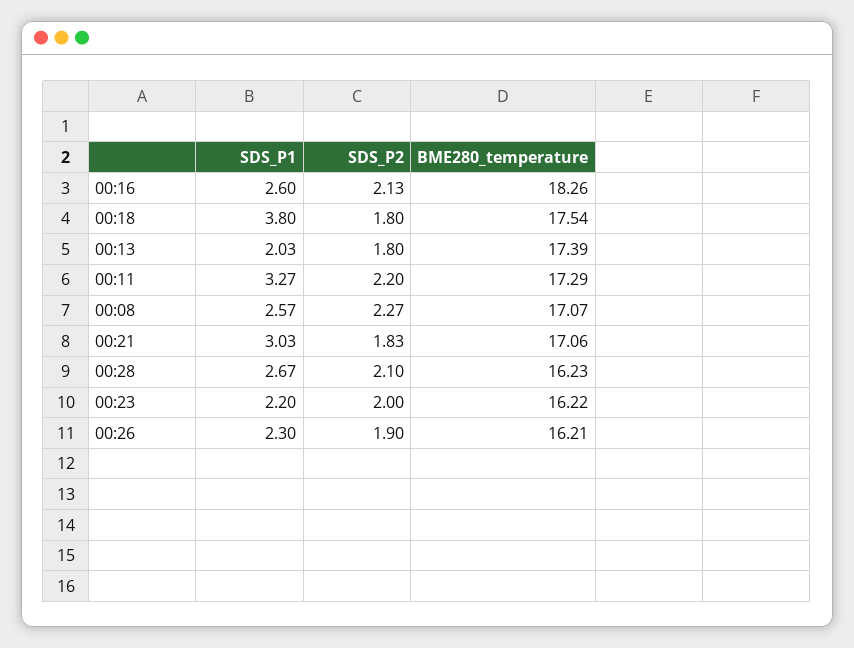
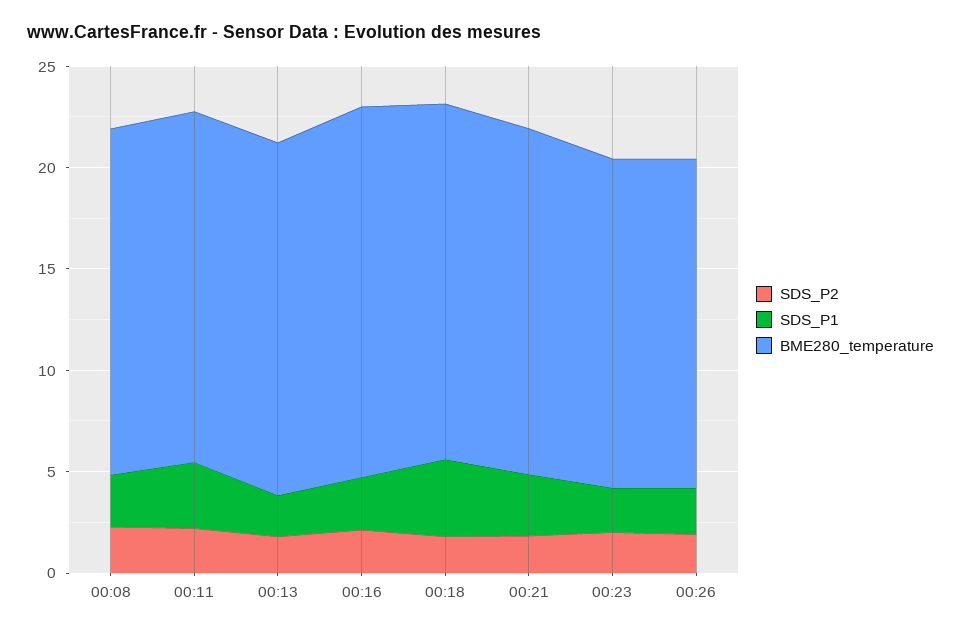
  {
    "SDS_P1": {
      "00:16": 2.6,
      "00:18": 3.8,
      "00:13": 2.03,
      "00:11": 3.27,
      "00:08": 2.57,
      "00:21": 3.03,
-     "00:28": 2.67,
      "00:23": 2.2,
      "00:26": 2.3
    },
    "SDS_P2": {
      "00:16": 2.13,
      "00:18": 1.8,
      "00:13": 1.8,
      "00:11": 2.2,
      "00:08": 2.27,
      "00:21": 1.83,
-     "00:28": 2.1,
      "00:23": 2,
      "00:26": 1.9
    },
    "BME280_temperature": {
      "00:16": 18.26,
      "00:18": 17.54,
      "00:13": 17.39,
      "00:11": 17.29,
      "00:08": 17.07,
      "00:21": 17.06,
-     "00:28": 16.23,
      "00:23": 16.22,
      "00:26": 16.21
    }
  }

